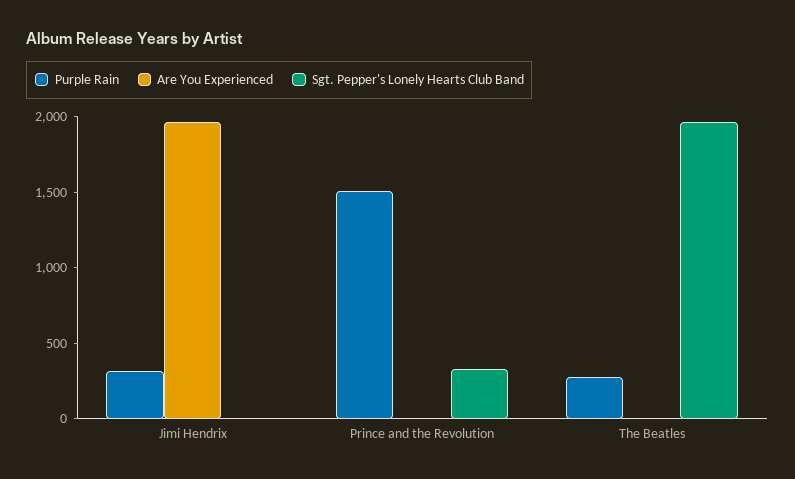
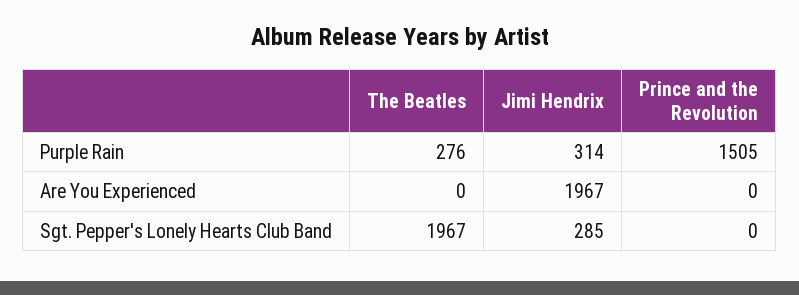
  {
    "Purple Rain": {
      "Jimi Hendrix": 314,
      "Prince and the Revolution": 1505,
      "The Beatles": 276
    },
    "Are You Experienced": {
      "Jimi Hendrix": 1967,
      "Prince and the Revolution": 0,
      "The Beatles": 0
    },
    "Sgt. Pepper's Lonely Hearts Club Band": {
-     "Jimi Hendrix": 0,
+     "Jimi Hendrix": 285,
-     "Prince and the Revolution": 300,
+     "Prince and the Revolution": 0,
      "The Beatles": 1967
    }
  }

